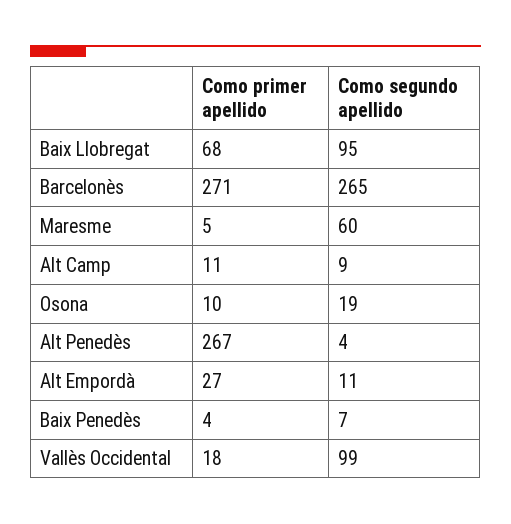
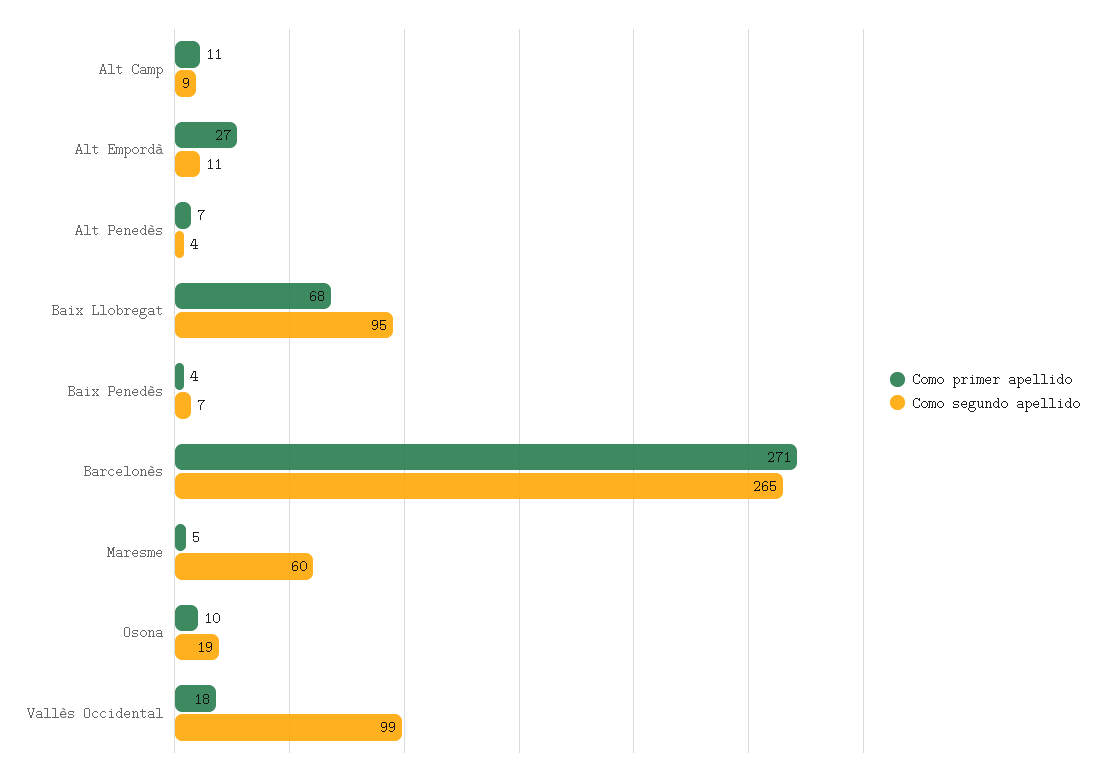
  {
    "Como primer apellido": {
      "Baix Llobregat": 68,
      "Barcelonès": 271,
      "Maresme": 5,
      "Alt Camp": 11,
      "Osona": 10,
-     "Alt Penedès": 267,
+     "Alt Penedès": 7,
      "Alt Empordà": 27,
      "Baix Penedès": 4,
      "Vallès Occidental": 18
    },
    "Como segundo apellido": {
      "Baix Llobregat": 95,
      "Barcelonès": 265,
      "Maresme": 60,
      "Alt Camp": 9,
      "Osona": 19,
      "Alt Penedès": 4,
      "Alt Empordà": 11,
      "Baix Penedès": 7,
      "Vallès Occidental": 99
    }
  }

